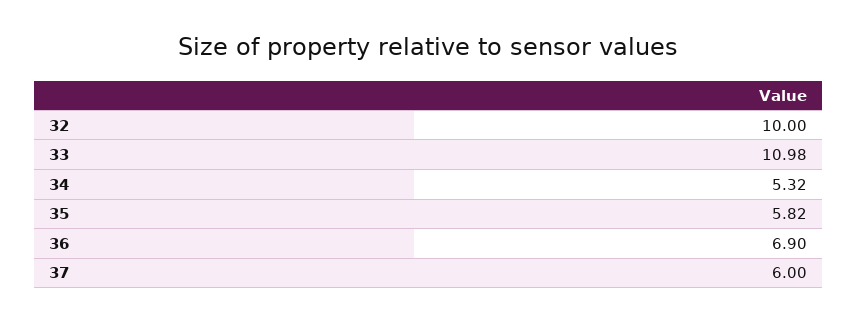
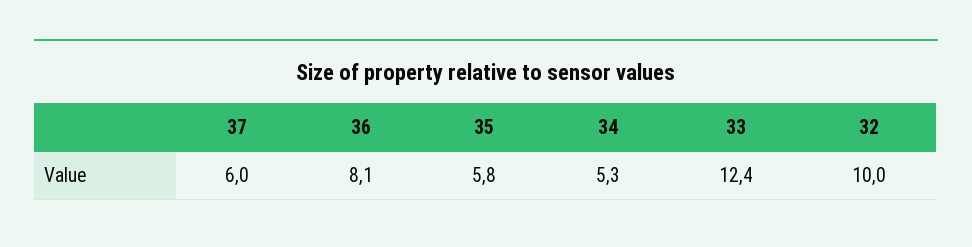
  {
    "32": 10,
-   "33": 10.98,
+   "33": 12.4,
    "34": 5.32,
    "35": 5.82,
-   "36": 6.9,
+   "36": 8.1,
    "37": 6
  }

